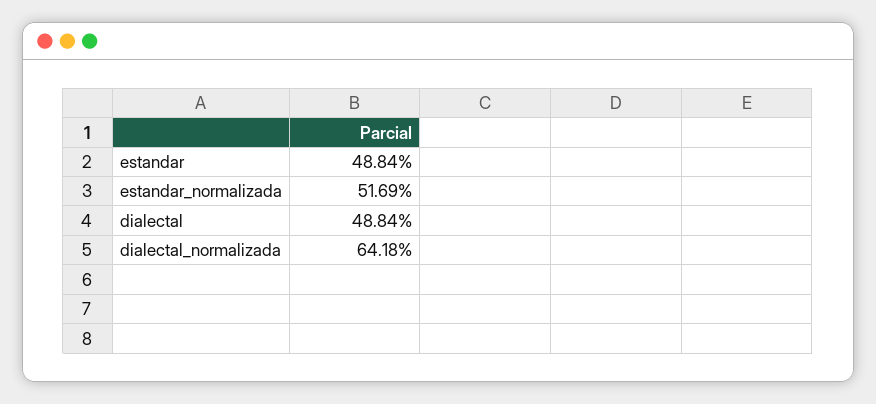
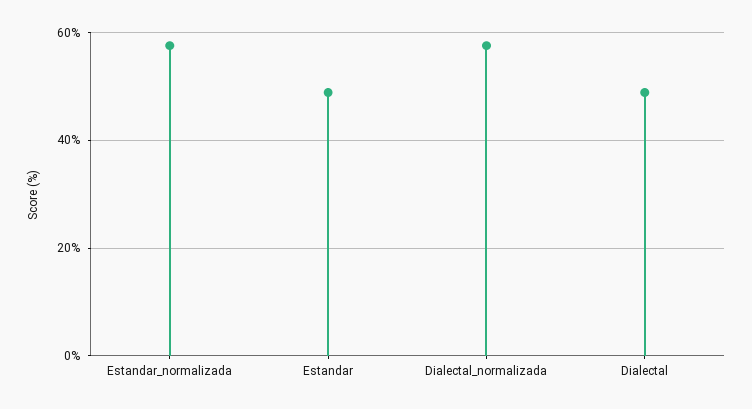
  {
    "estandar": 48.84,
-   "estandar_normalizada": 51.69,
+   "estandar_normalizada": 58,
    "dialectal": 48.84,
-   "dialectal_normalizada": 64.18
+   "dialectal_normalizada": 58
  }

